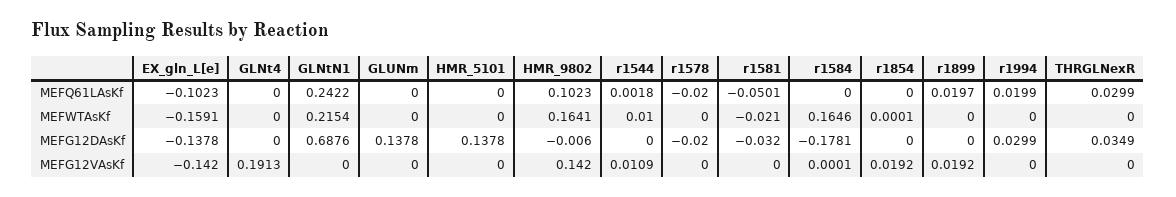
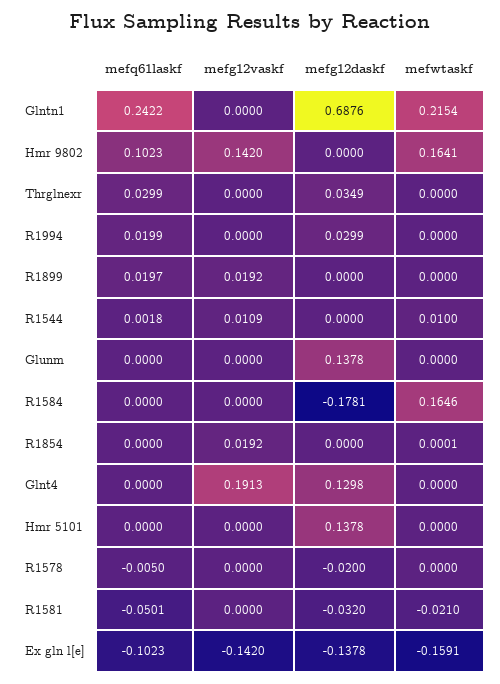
  {
    "EX_gln_L[e]": {
      "MEFQ61LAsKf": -0.1023,
      "MEFWTAsKf": -0.1591,
      "MEFG12DAsKf": -0.1378,
      "MEFG12VAsKf": -0.142
    },
    "GLNt4": {
      "MEFQ61LAsKf": 0,
      "MEFWTAsKf": 0,
-     "MEFG12DAsKf": 0,
+     "MEFG12DAsKf": 0.1298,
      "MEFG12VAsKf": 0.1913
    },
    "GLNtN1": {
      "MEFQ61LAsKf": 0.2422,
      "MEFWTAsKf": 0.2154,
      "MEFG12DAsKf": 0.6876,
      "MEFG12VAsKf": 0
    },
    "GLUNm": {
      "MEFQ61LAsKf": 0,
      "MEFWTAsKf": 0,
      "MEFG12DAsKf": 0.1378,
      "MEFG12VAsKf": 0
    },
    "HMR_5101": {
      "MEFQ61LAsKf": 0,
      "MEFWTAsKf": 0,
      "MEFG12DAsKf": 0.1378,
      "MEFG12VAsKf": 0
    },
    "HMR_9802": {
      "MEFQ61LAsKf": 0.1023,
      "MEFWTAsKf": 0.1641,
-     "MEFG12DAsKf": -0.006,
+     "MEFG12DAsKf": 0,
      "MEFG12VAsKf": 0.142
    },
    "r1544": {
      "MEFQ61LAsKf": 0.0018,
      "MEFWTAsKf": 0.01,
      "MEFG12DAsKf": 0,
      "MEFG12VAsKf": 0.0109
    },
    "r1578": {
-     "MEFQ61LAsKf": -0.02,
+     "MEFQ61LAsKf": -0.005,
      "MEFWTAsKf": 0,
      "MEFG12DAsKf": -0.02,
      "MEFG12VAsKf": 0
    },
    "r1581": {
      "MEFQ61LAsKf": -0.0501,
      "MEFWTAsKf": -0.021,
      "MEFG12DAsKf": -0.032,
      "MEFG12VAsKf": 0
    },
    "r1584": {
      "MEFQ61LAsKf": 0,
      "MEFWTAsKf": 0.1646,
      "MEFG12DAsKf": -0.1781,
-     "MEFG12VAsKf": 0.0001
+     "MEFG12VAsKf": 0
    },
    "r1854": {
      "MEFQ61LAsKf": 0,
      "MEFWTAsKf": 0.0001,
      "MEFG12DAsKf": 0,
      "MEFG12VAsKf": 0.0192
    },
    "r1899": {
      "MEFQ61LAsKf": 0.0197,
      "MEFWTAsKf": 0,
      "MEFG12DAsKf": 0,
      "MEFG12VAsKf": 0.0192
    },
    "r1994": {
      "MEFQ61LAsKf": 0.0199,
      "MEFWTAsKf": 0,
      "MEFG12DAsKf": 0.0299,
      "MEFG12VAsKf": 0
    },
    "THRGLNexR": {
      "MEFQ61LAsKf": 0.0299,
      "MEFWTAsKf": 0,
      "MEFG12DAsKf": 0.0349,
      "MEFG12VAsKf": 0
    }
  }

